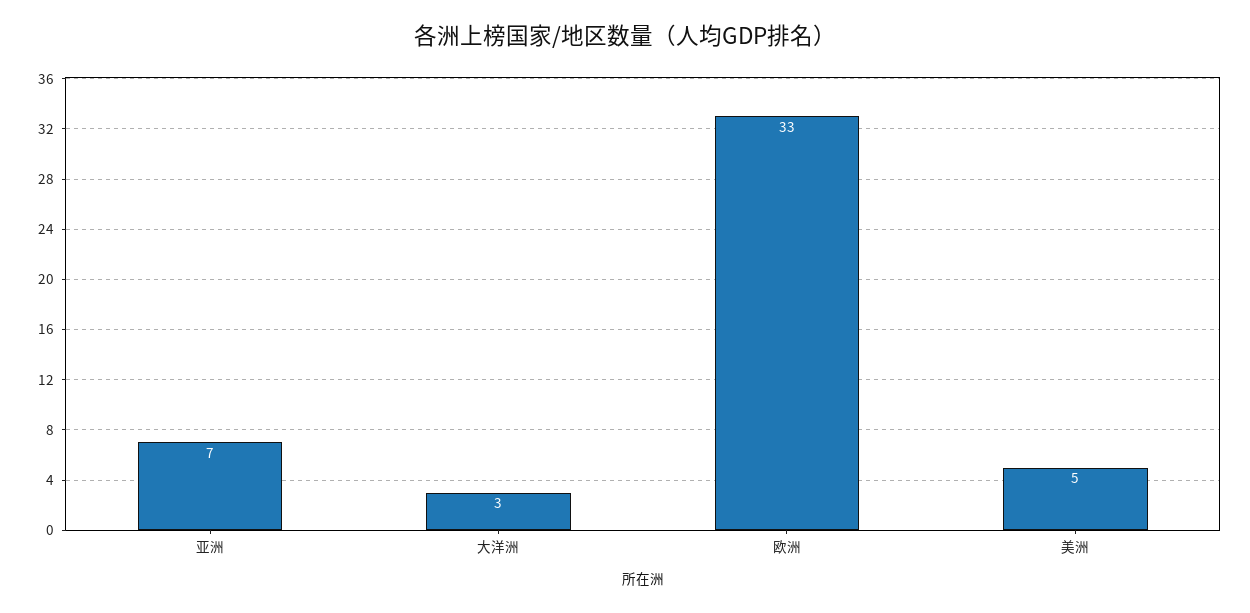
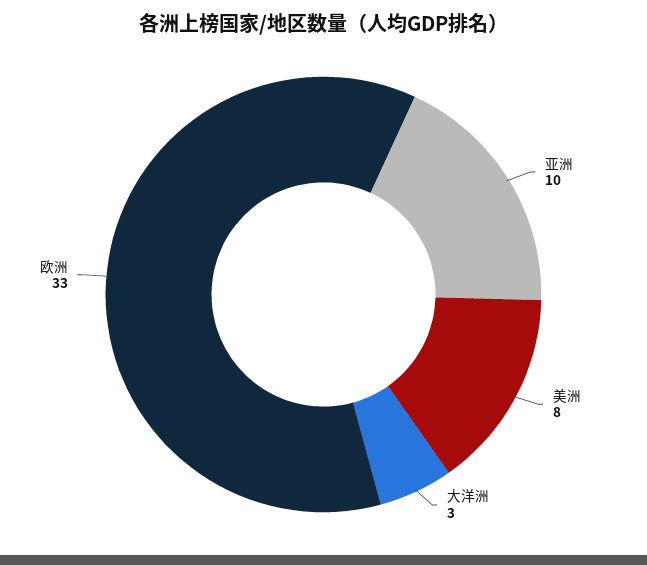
  {
-   "亚洲": 7,
+   "亚洲": 10,
    "大洋洲": 3,
    "欧洲": 33,
-   "美洲": 5
+   "美洲": 8
  }

